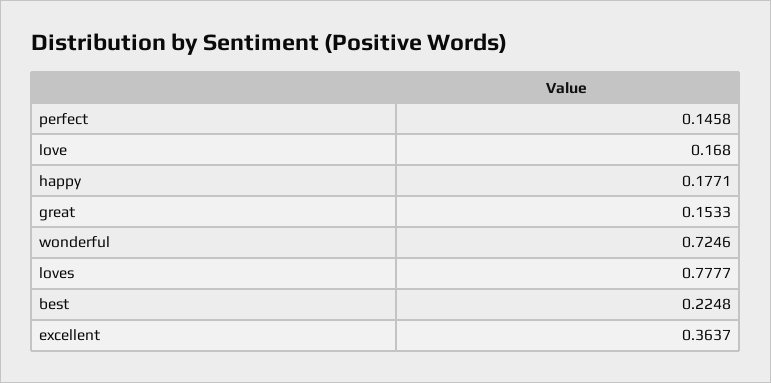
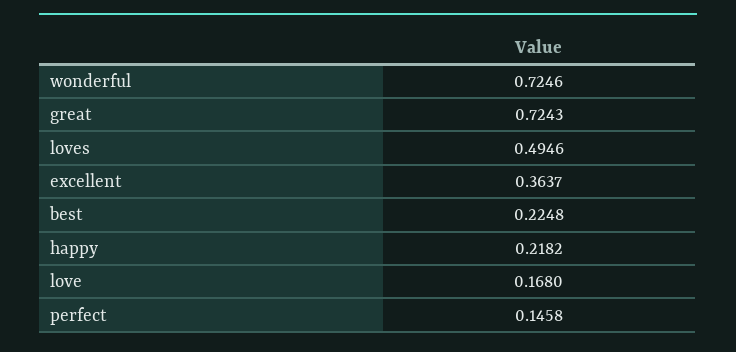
  {
    "perfect": 0.1458,
    "love": 0.168,
-   "happy": 0.1771,
+   "happy": 0.2182,
-   "great": 0.1533,
+   "great": 0.7243,
    "wonderful": 0.7246,
-   "loves": 0.7777,
+   "loves": 0.4946,
    "best": 0.2248,
    "excellent": 0.3637
  }

